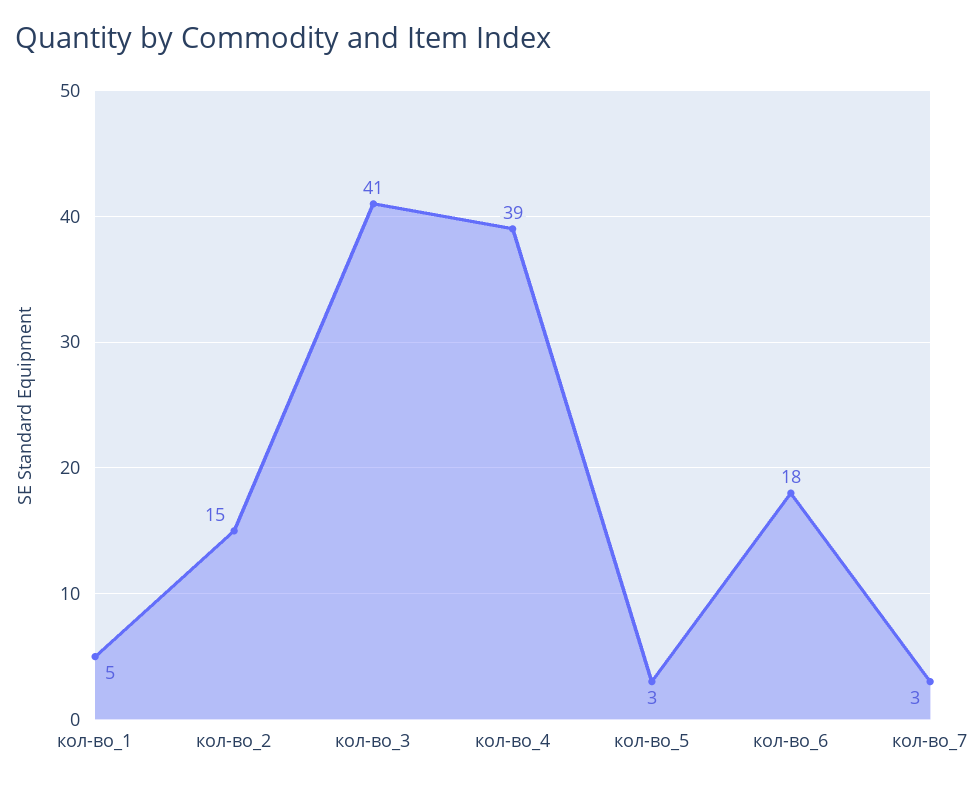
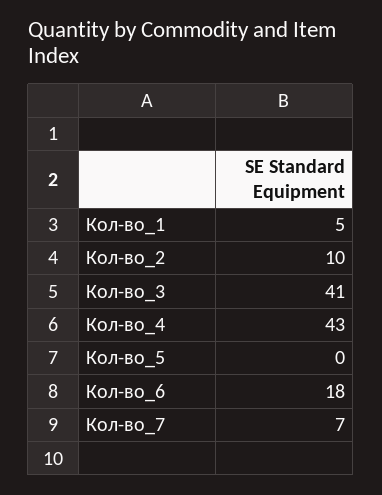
  {
    "кол-во_1": 5,
-   "кол-во_2": 15,
+   "кол-во_2": 10,
    "кол-во_3": 41,
-   "кол-во_4": 39,
+   "кол-во_4": 43,
-   "кол-во_5": 3,
+   "кол-во_5": 0,
    "кол-во_6": 18,
-   "кол-во_7": 3
+   "кол-во_7": 7
  }

